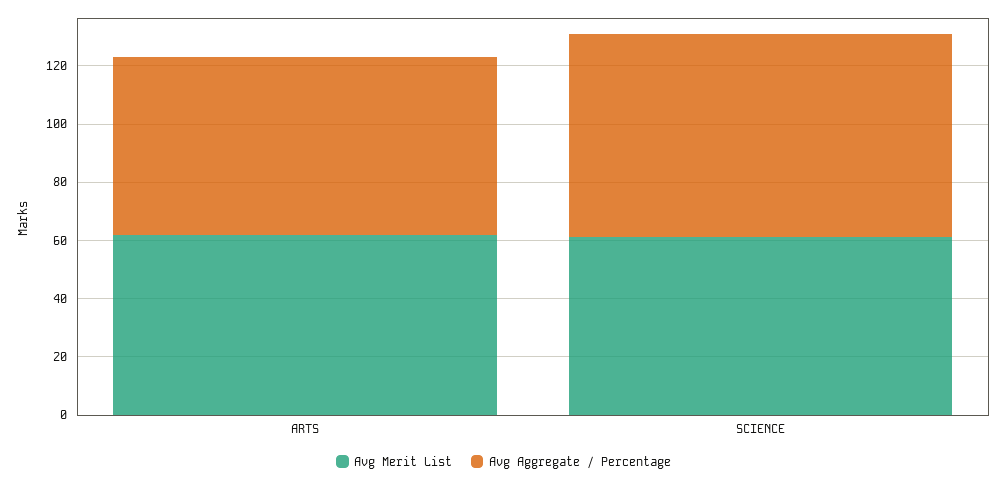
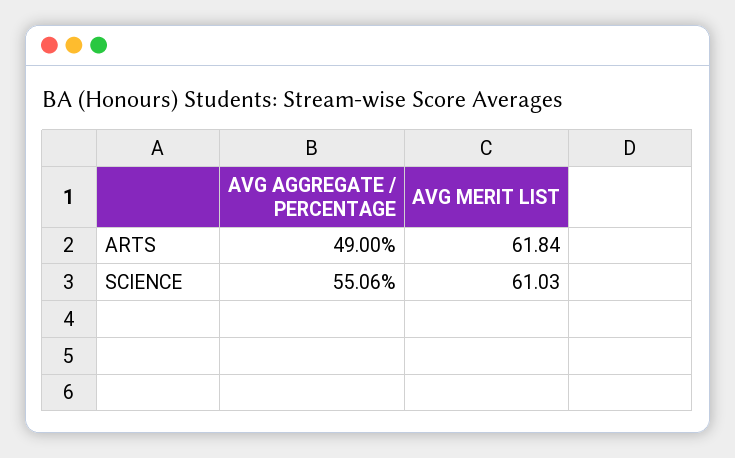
  {
    "Avg Merit List": {
      "ARTS": 61.84,
      "SCIENCE": 61.03
    },
    "Avg Aggregate / Percentage": {
-     "ARTS": 60,
+     "ARTS": 49,
-     "SCIENCE": 70
+     "SCIENCE": 55.06
    }
  }

